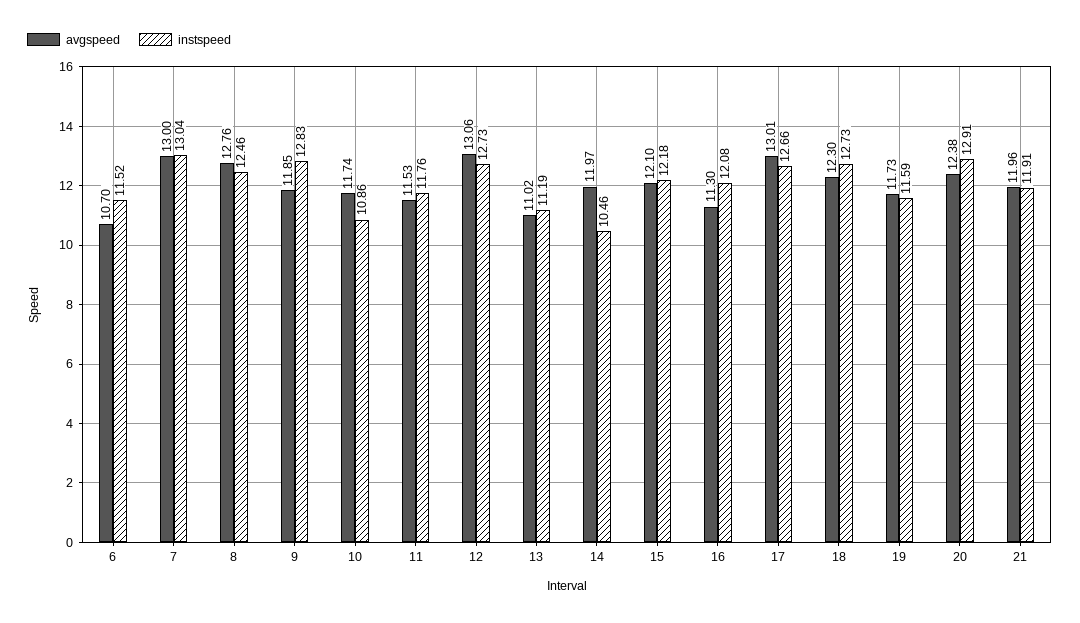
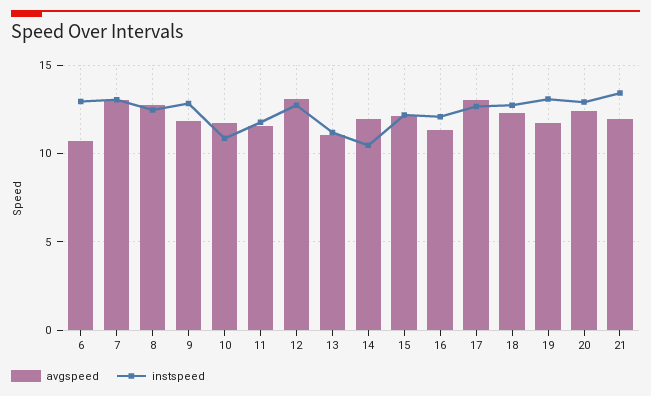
  {
    "avgspeed": {
      "6": 10.7,
      "7": 13,
      "8": 12.76,
      "9": 11.85,
      "10": 11.74,
      "11": 11.53,
      "12": 13.06,
      "13": 11.02,
      "14": 11.97,
      "15": 12.1,
      "16": 11.3,
      "17": 13.01,
      "18": 12.3,
      "19": 11.73,
      "20": 12.38,
      "21": 11.96
    },
    "instspeed": {
-     "6": 11.52,
+     "6": 13,
      "7": 13.04,
      "8": 12.46,
      "9": 12.83,
      "10": 10.86,
      "11": 11.76,
      "12": 12.73,
      "13": 11.19,
      "14": 10.46,
      "15": 12.18,
      "16": 12.08,
      "17": 12.66,
      "18": 12.73,
-     "19": 11.59,
+     "19": 13,
      "20": 12.91,
-     "21": 11.91
+     "21": 13.5
    }
  }

